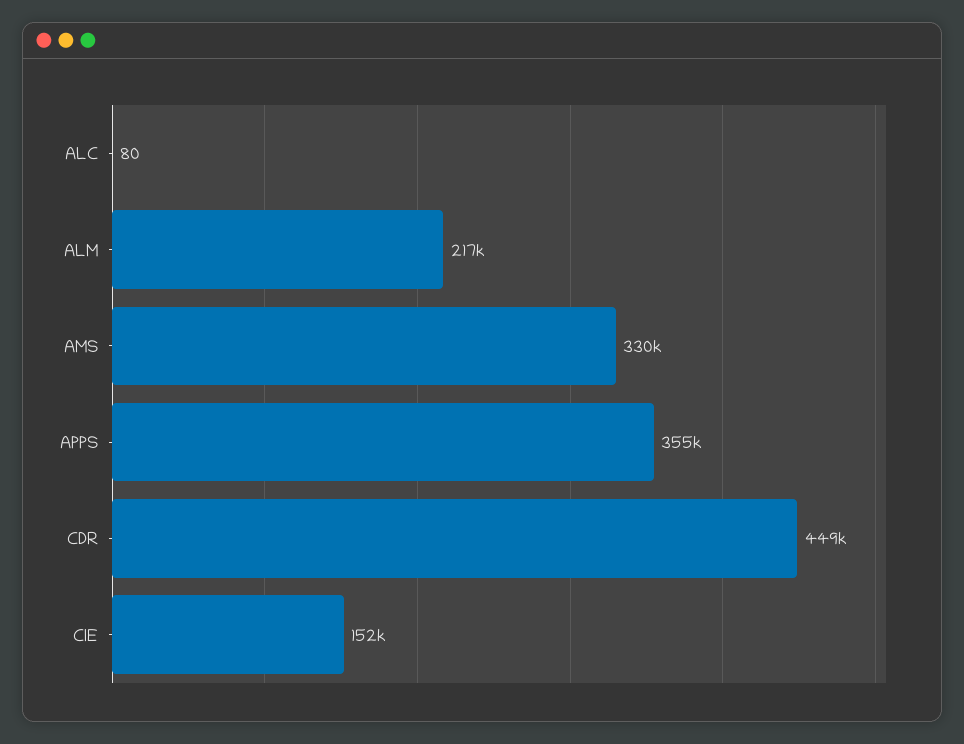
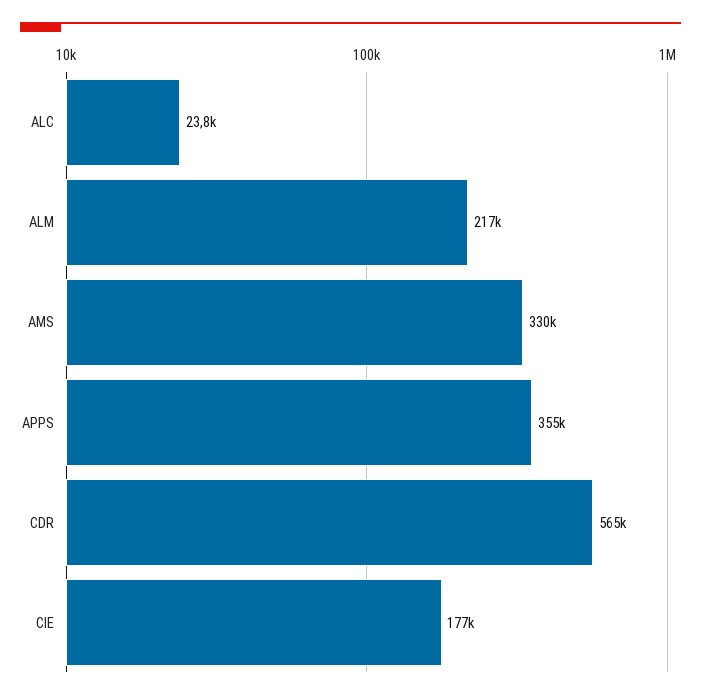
  {
-   "ALC": 80,
+   "ALC": 23800,
    "ALM": 217000,
    "AMS": 330000,
    "APPS": 355000,
-   "CDR": 449000,
+   "CDR": 565000,
-   "CIE": 152000
+   "CIE": 177000
  }

